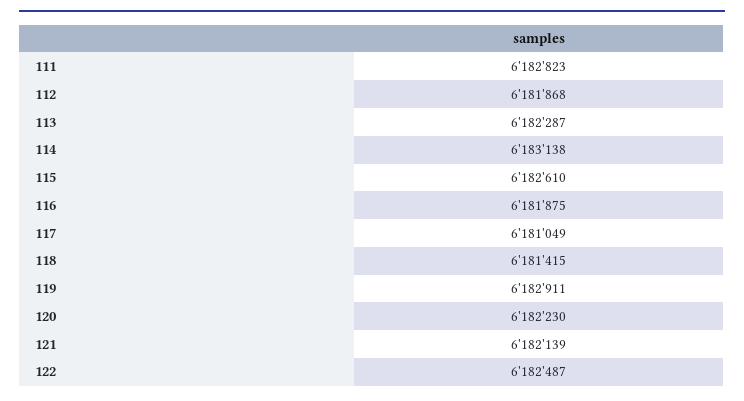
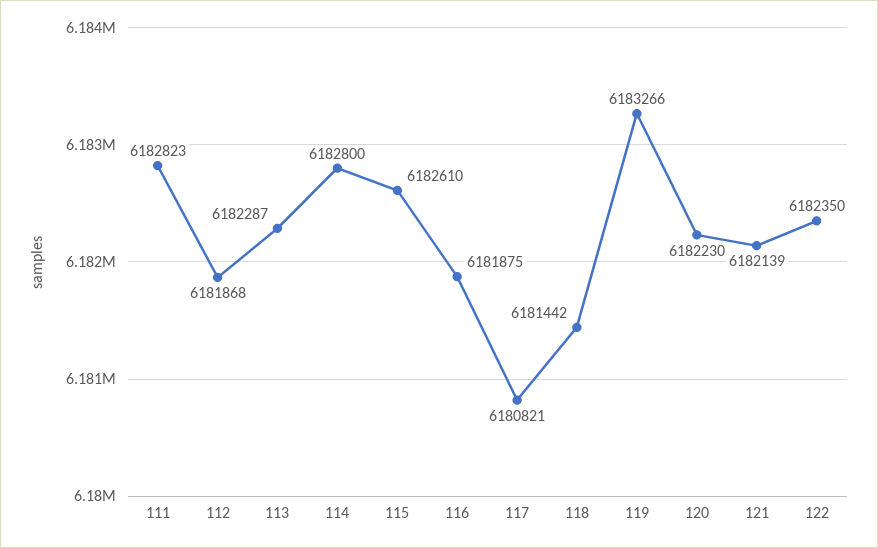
  {
    "111": 6182823,
    "112": 6181868,
    "113": 6182287,
-   "114": 6183138,
+   "114": 6182800,
    "115": 6182610,
    "116": 6181875,
-   "117": 6181049,
+   "117": 6180821,
-   "118": 6181415,
+   "118": 6181442,
-   "119": 6182911,
+   "119": 6183266,
    "120": 6182230,
    "121": 6182139,
-   "122": 6182487
+   "122": 6182350
  }

